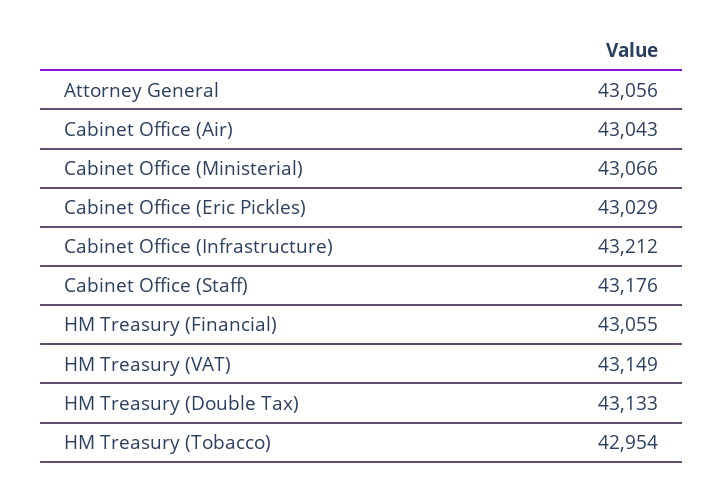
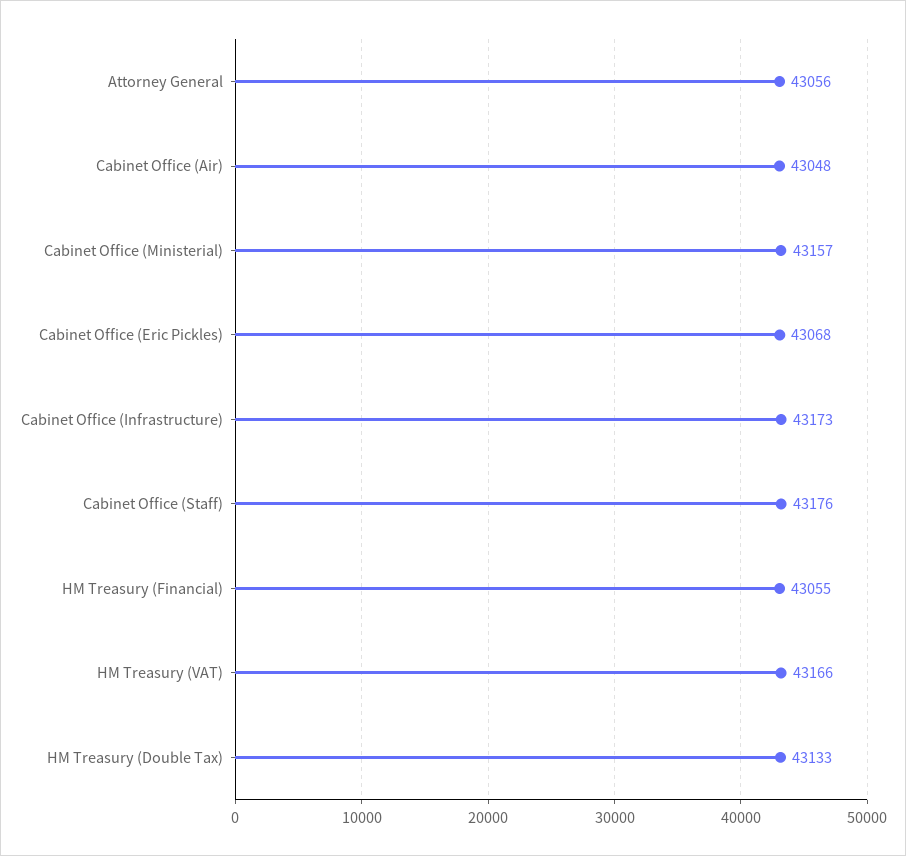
  {
    "Attorney General": 43056,
-   "Cabinet Office (Air)": 43043,
+   "Cabinet Office (Air)": 43048,
-   "Cabinet Office (Ministerial)": 43066,
+   "Cabinet Office (Ministerial)": 43157,
-   "Cabinet Office (Eric Pickles)": 43029,
+   "Cabinet Office (Eric Pickles)": 43068,
-   "Cabinet Office (Infrastructure)": 43212,
+   "Cabinet Office (Infrastructure)": 43173,
    "Cabinet Office (Staff)": 43176,
    "HM Treasury (Financial)": 43055,
-   "HM Treasury (VAT)": 43149,
+   "HM Treasury (VAT)": 43166,
-   "HM Treasury (Double Tax)": 43133,
+   "HM Treasury (Double Tax)": 43133
-   "HM Treasury (Tobacco)": 42954
  }

